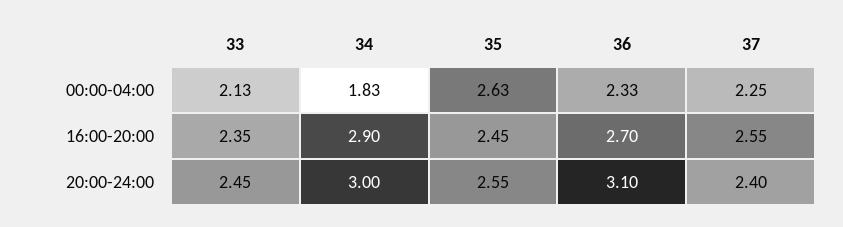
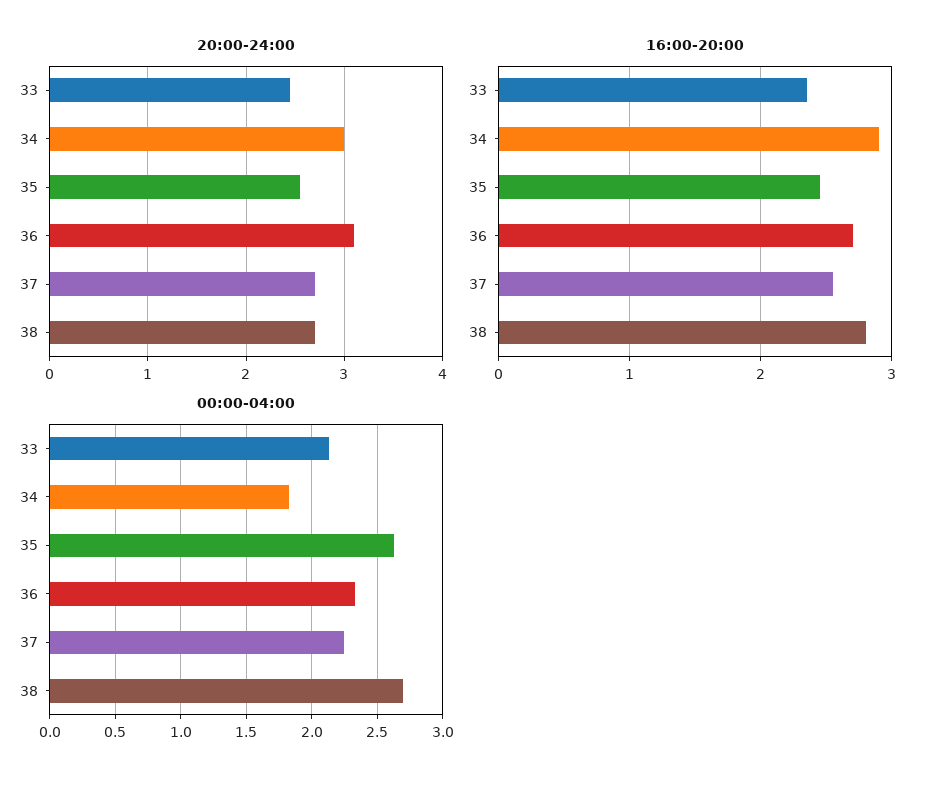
  {
    "00:00-04:00": {
      "33": 2.13,
      "34": 1.83,
      "35": 2.63,
      "36": 2.33,
-     "37": 2.25
+     "37": 2.25,
+     "38": 2.7
    },
    "16:00-20:00": {
      "33": 2.35,
      "34": 2.9,
      "35": 2.45,
      "36": 2.7,
-     "37": 2.55
+     "37": 2.55,
+     "38": 2.8
    },
    "20:00-24:00": {
      "33": 2.45,
      "34": 3,
      "35": 2.55,
      "36": 3.1,
-     "37": 2.4
+     "37": 2.7,
+     "38": 2.7
    }
  }

